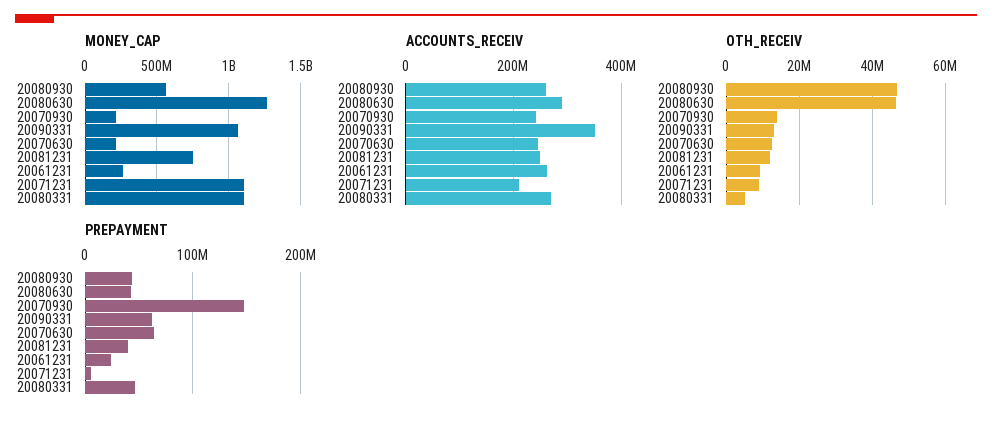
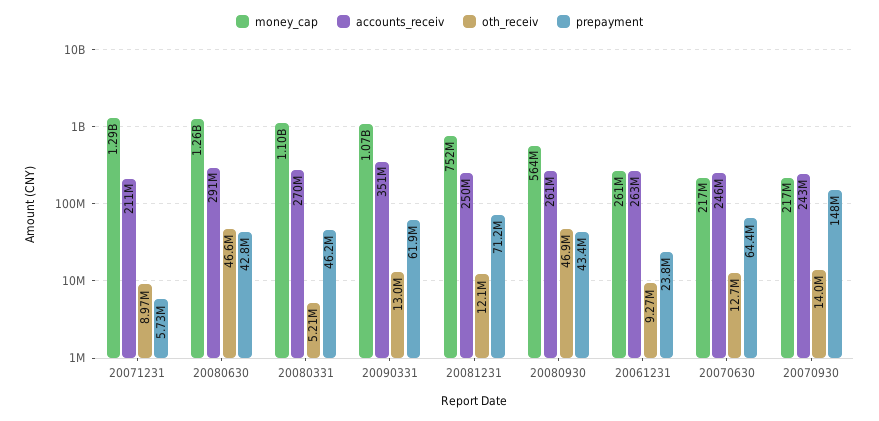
  {
    "MONEY_CAP": {
      "20080930": 564000000,
      "20080630": 1260000000,
      "20070930": 217000000,
      "20090331": 1070000000,
      "20070630": 217000000,
      "20081231": 752000000,
      "20061231": 261000000,
-     "20071231": 1100000000,
+     "20071231": 1290000000,
      "20080331": 1100000000
    },
    "ACCOUNTS_RECEIV": {
      "20080930": 261000000,
      "20080630": 291000000,
      "20070930": 243000000,
      "20090331": 351000000,
      "20070630": 246000000,
      "20081231": 250000000,
      "20061231": 263000000,
      "20071231": 211000000,
      "20080331": 270000000
    },
    "OTH_RECEIV": {
      "20080930": 46900000,
      "20080630": 46600000,
      "20070930": 14000000,
      "20090331": 13000000,
      "20070630": 12700000,
      "20081231": 12100000,
      "20061231": 9270000,
      "20071231": 8970000,
      "20080331": 5210000
    },
    "PREPAYMENT": {
      "20080930": 43400000,
      "20080630": 42800000,
      "20070930": 148000000,
      "20090331": 61900000,
      "20070630": 64400000,
-     "20081231": 40000000,
+     "20081231": 71200000,
      "20061231": 23800000,
      "20071231": 5730000,
      "20080331": 46200000
    }
  }

